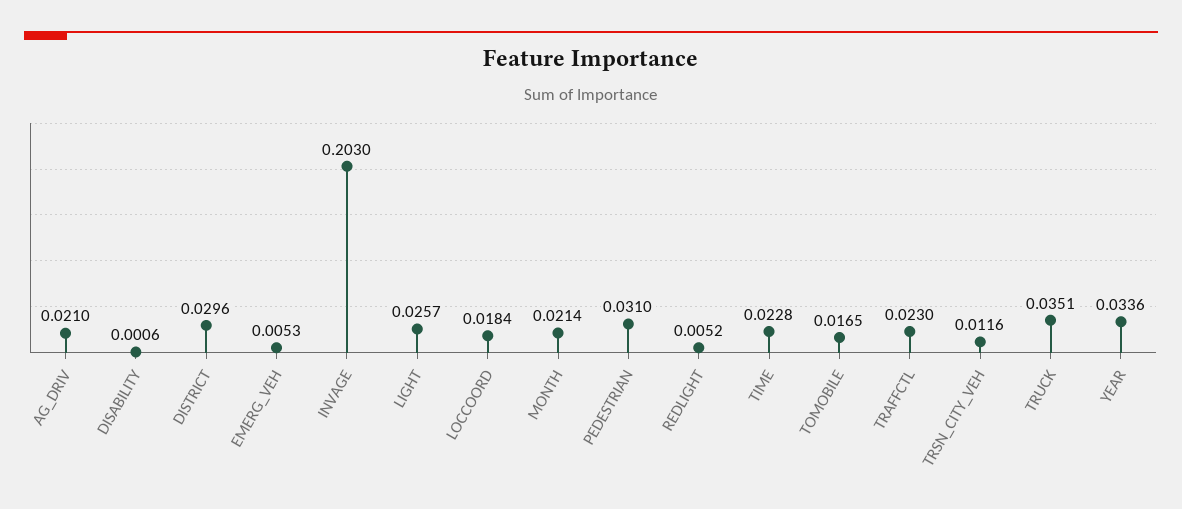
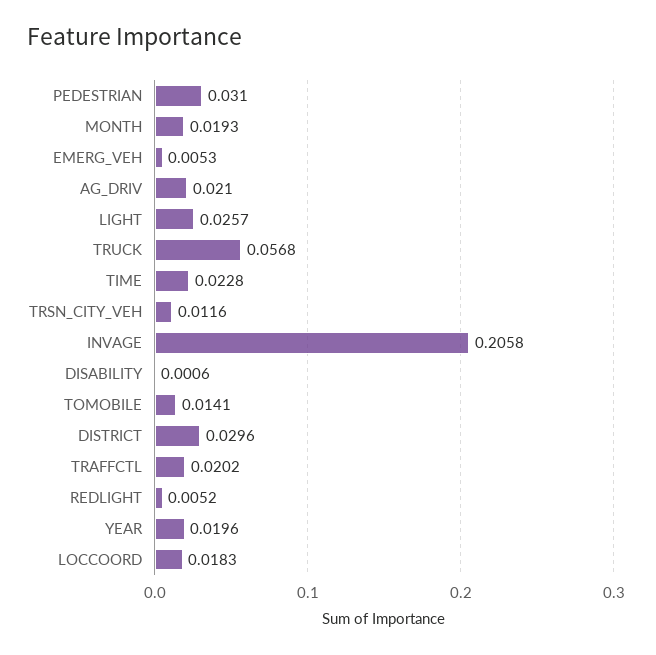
  {
    "AG_DRIV": 0.021,
    "DISABILITY": 0.0006,
    "DISTRICT": 0.0296,
    "EMERG_VEH": 0.0053,
-   "INVAGE": 0.203,
+   "INVAGE": 0.2058,
    "LIGHT": 0.0257,
-   "LOCCOORD": 0.0184,
+   "LOCCOORD": 0.0183,
-   "MONTH": 0.0214,
+   "MONTH": 0.0193,
    "PEDESTRIAN": 0.031,
    "REDLIGHT": 0.0052,
    "TIME": 0.0228,
-   "TOMOBILE": 0.0165,
+   "TOMOBILE": 0.0141,
-   "TRAFFCTL": 0.023,
+   "TRAFFCTL": 0.0202,
    "TRSN_CITY_VEH": 0.0116,
-   "TRUCK": 0.0351,
+   "TRUCK": 0.0568,
-   "YEAR": 0.0336
+   "YEAR": 0.0196
  }

